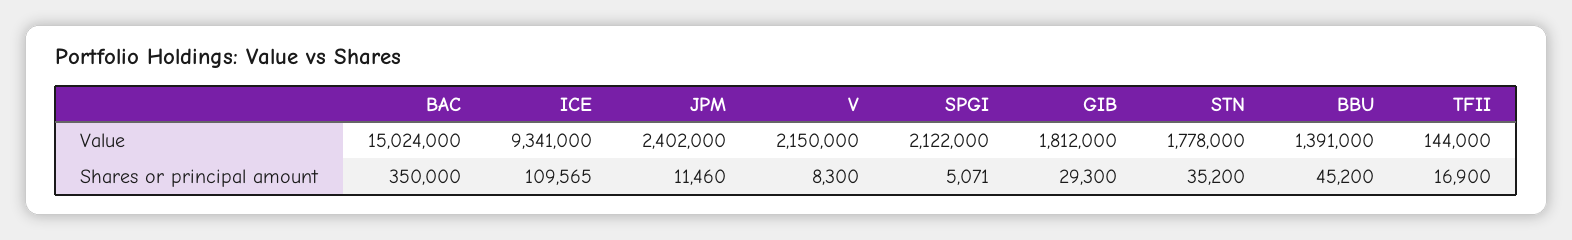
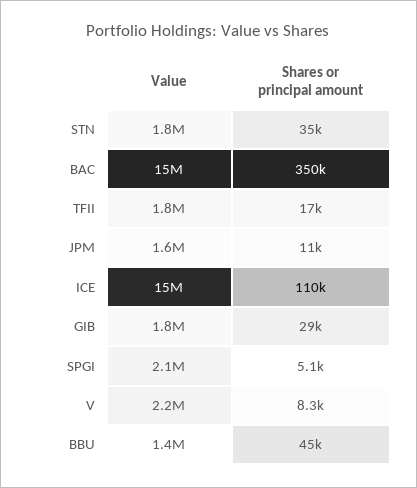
  {
    "BAC": {
      "Value": 15024000,
      "Shares or principal amount": 350000
    },
    "ICE": {
-     "Value": 9341000,
+     "Value": 15000000,
      "Shares or principal amount": 109565
    },
    "JPM": {
-     "Value": 2402000,
+     "Value": 1600000,
      "Shares or principal amount": 11460
    },
    "V": {
      "Value": 2150000,
      "Shares or principal amount": 8300
    },
    "SPGI": {
      "Value": 2122000,
      "Shares or principal amount": 5071
    },
    "GIB": {
      "Value": 1812000,
      "Shares or principal amount": 29300
    },
    "STN": {
      "Value": 1778000,
      "Shares or principal amount": 35200
    },
    "BBU": {
      "Value": 1391000,
      "Shares or principal amount": 45200
    },
    "TFII": {
-     "Value": 144000,
+     "Value": 1800000,
      "Shares or principal amount": 16900
    }
  }

